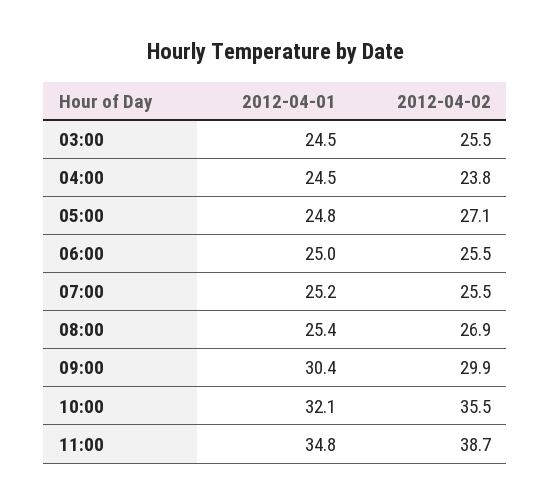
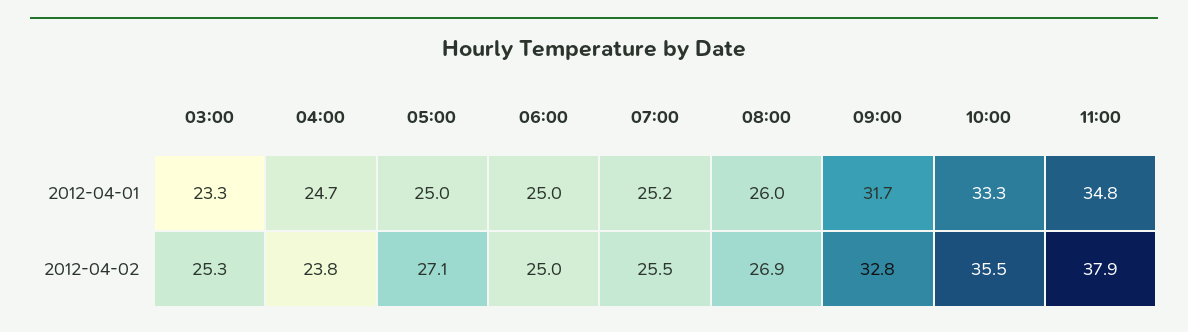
  {
    "2012-04-01": {
-     "03:00": 24.5,
+     "03:00": 23.3,
-     "04:00": 24.5,
+     "04:00": 24.7,
-     "05:00": 24.8,
+     "05:00": 25,
      "06:00": 25,
      "07:00": 25.2,
-     "08:00": 25.4,
+     "08:00": 26,
-     "09:00": 30.4,
+     "09:00": 31.7,
-     "10:00": 32.1,
+     "10:00": 33.3,
      "11:00": 34.8
    },
    "2012-04-02": {
-     "03:00": 25.5,
+     "03:00": 25.3,
      "04:00": 23.8,
      "05:00": 27.1,
-     "06:00": 25.5,
+     "06:00": 25,
      "07:00": 25.5,
      "08:00": 26.9,
-     "09:00": 29.9,
+     "09:00": 32.8,
      "10:00": 35.5,
-     "11:00": 38.7
+     "11:00": 37.9
    }
  }

